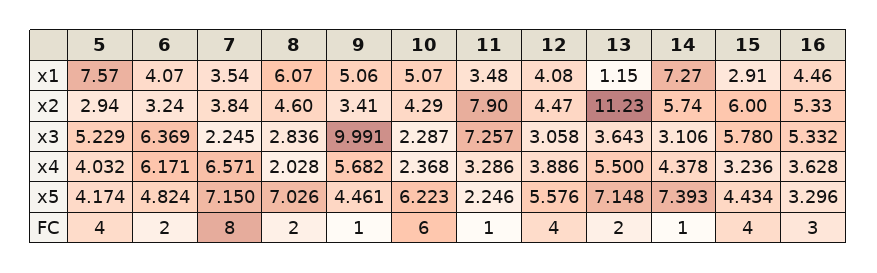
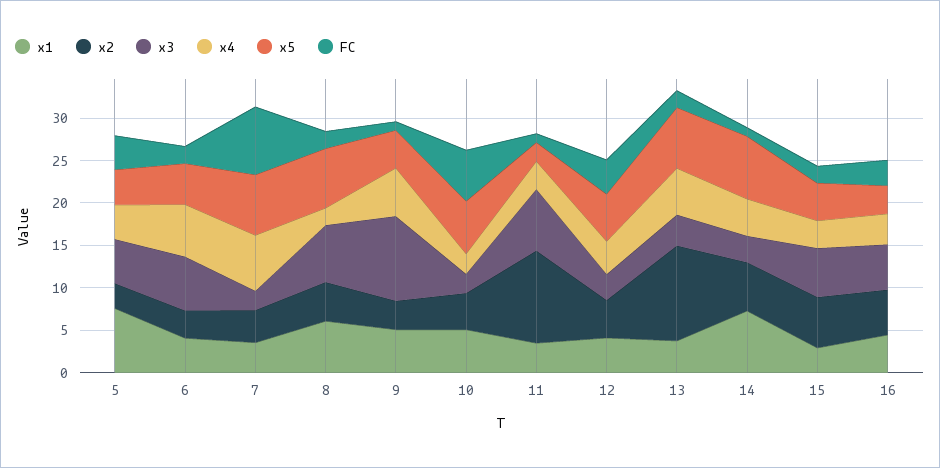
  {
    "x1": {
      "5": 7.57,
      "6": 4.07,
      "7": 3.54,
      "8": 6.07,
      "9": 5.06,
      "10": 5.07,
      "11": 3.48,
      "12": 4.08,
-     "13": 1.15,
+     "13": 4,
      "14": 7.27,
      "15": 2.91,
      "16": 4.46
    },
    "x2": {
      "5": 2.94,
      "6": 3.24,
      "7": 3.84,
      "8": 4.6,
      "9": 3.41,
      "10": 4.29,
-     "11": 7.9,
+     "11": 11,
      "12": 4.47,
      "13": 11.23,
      "14": 5.74,
      "15": 6,
      "16": 5.33
    },
    "x3": {
      "5": 5.229,
      "6": 6.369,
      "7": 2.245,
-     "8": 2.836,
+     "8": 7,
      "9": 9.991,
      "10": 2.287,
      "11": 7.257,
      "12": 3.058,
      "13": 3.643,
      "14": 3.106,
      "15": 5.78,
      "16": 5.332
    },
    "x4": {
      "5": 4.032,
      "6": 6.171,
      "7": 6.571,
      "8": 2.028,
      "9": 5.682,
      "10": 2.368,
      "11": 3.286,
      "12": 3.886,
      "13": 5.5,
      "14": 4.378,
      "15": 3.236,
      "16": 3.628
    },
    "x5": {
      "5": 4.174,
      "6": 4.824,
      "7": 7.15,
      "8": 7.026,
      "9": 4.461,
      "10": 6.223,
      "11": 2.246,
      "12": 5.576,
      "13": 7.148,
      "14": 7.393,
      "15": 4.434,
      "16": 3.296
    },
    "FC": {
      "5": 4,
      "6": 2,
      "7": 8,
      "8": 2,
      "9": 1,
      "10": 6,
      "11": 1,
      "12": 4,
      "13": 2,
      "14": 1,
-     "15": 4,
+     "15": 2,
      "16": 3
    }
  }

